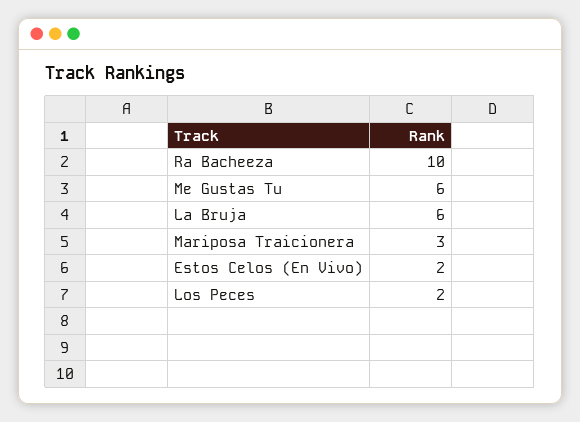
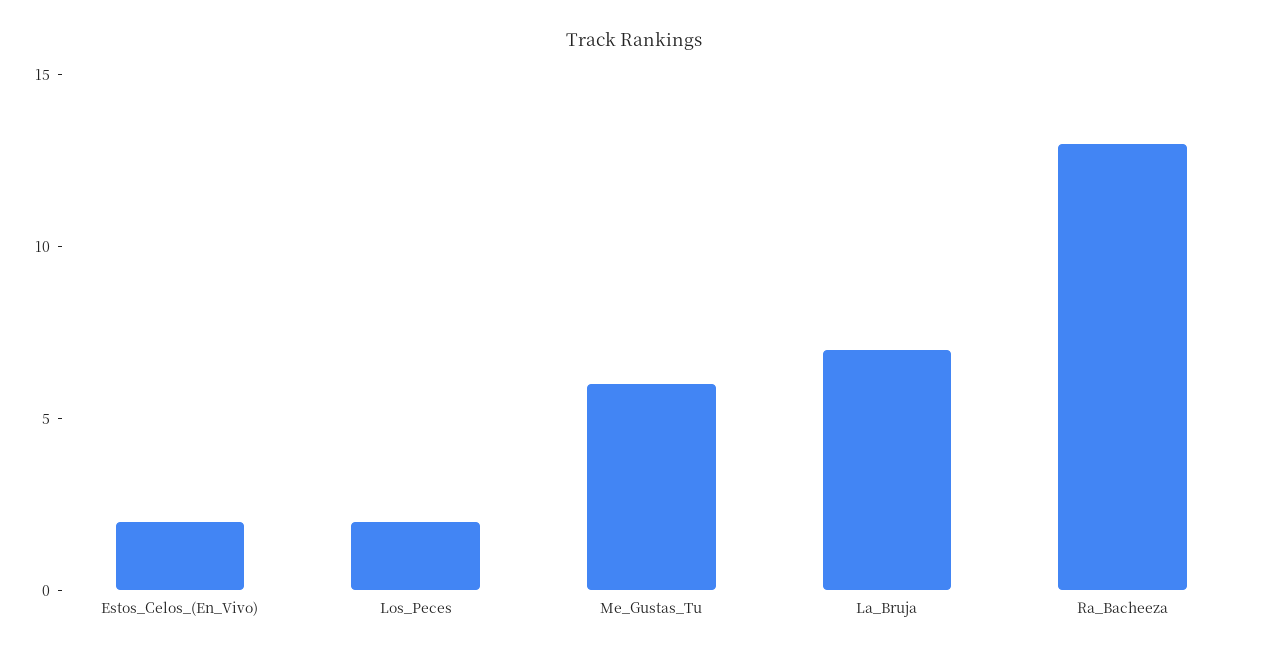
  {
-   "Ra Bacheeza": 10,
+   "Ra Bacheeza": 13,
    "Me Gustas Tu": 6,
-   "La Bruja": 6,
+   "La Bruja": 7,
-   "Mariposa Traicionera": 3,
    "Estos Celos (En Vivo)": 2,
    "Los Peces": 2
  }

